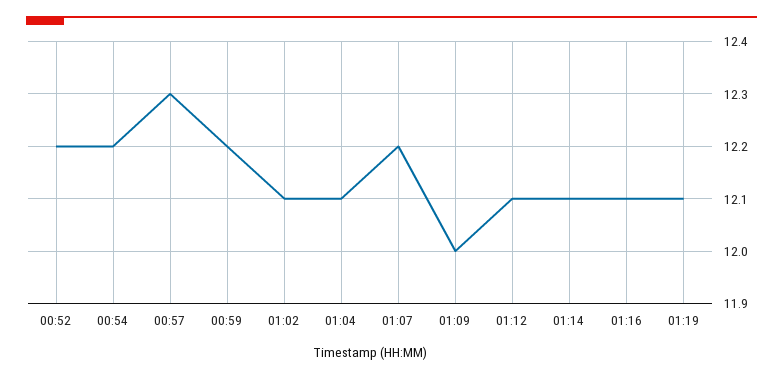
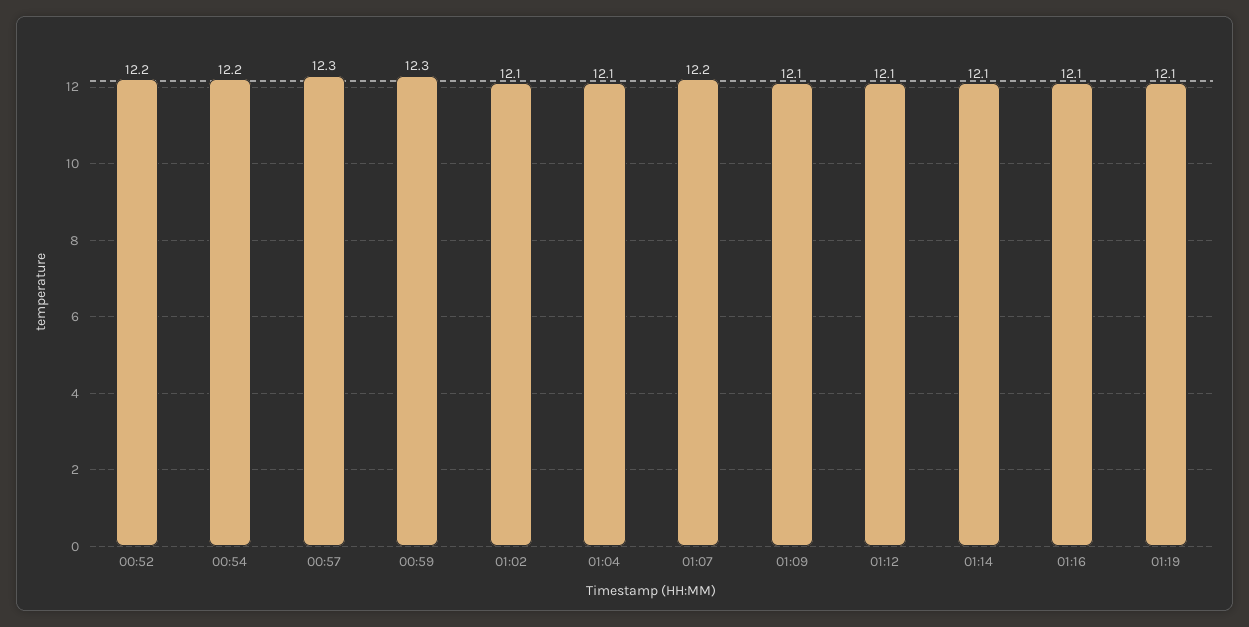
  {
    "00:52": 12.2,
    "00:54": 12.2,
    "00:57": 12.3,
-   "00:59": 12.2,
+   "00:59": 12.3,
    "01:02": 12.1,
    "01:04": 12.1,
    "01:07": 12.2,
-   "01:09": 12,
+   "01:09": 12.1,
    "01:12": 12.1,
    "01:14": 12.1,
    "01:16": 12.1,
    "01:19": 12.1
  }

